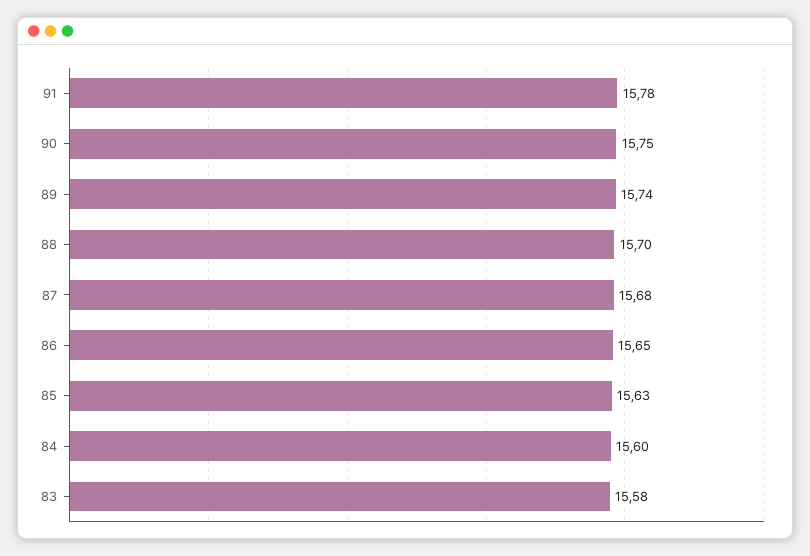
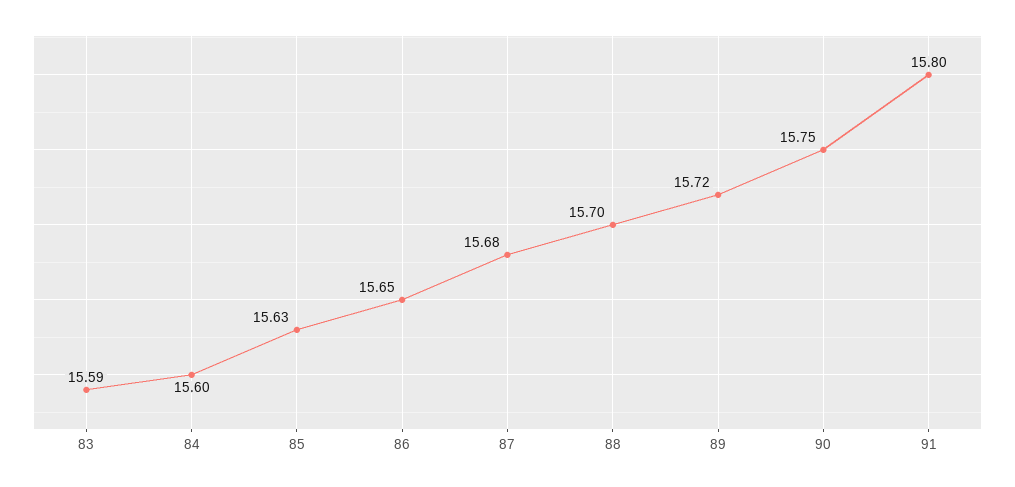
  {
-   "91": 15.78,
+   "91": 15.8,
    "90": 15.75,
-   "89": 15.74,
+   "89": 15.72,
    "88": 15.7,
    "87": 15.68,
    "86": 15.65,
    "85": 15.63,
    "84": 15.6,
-   "83": 15.58
+   "83": 15.59
  }

